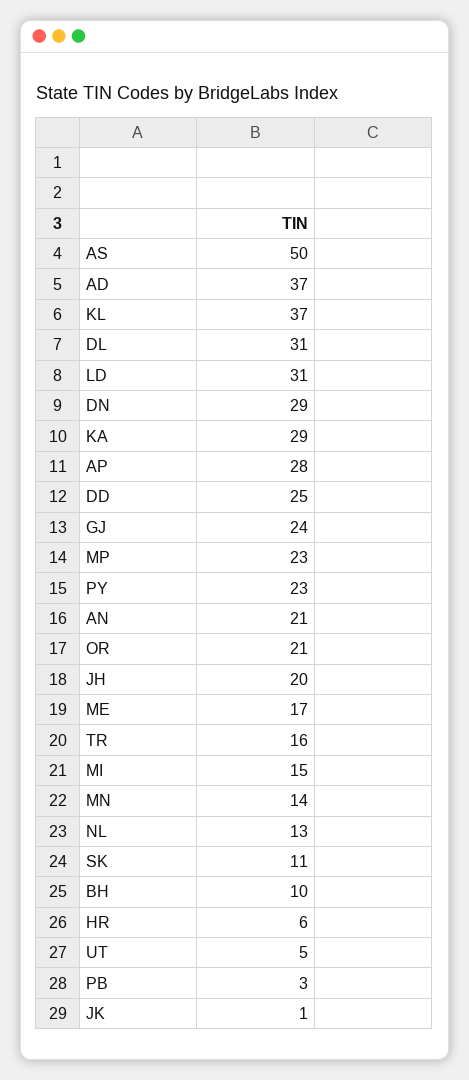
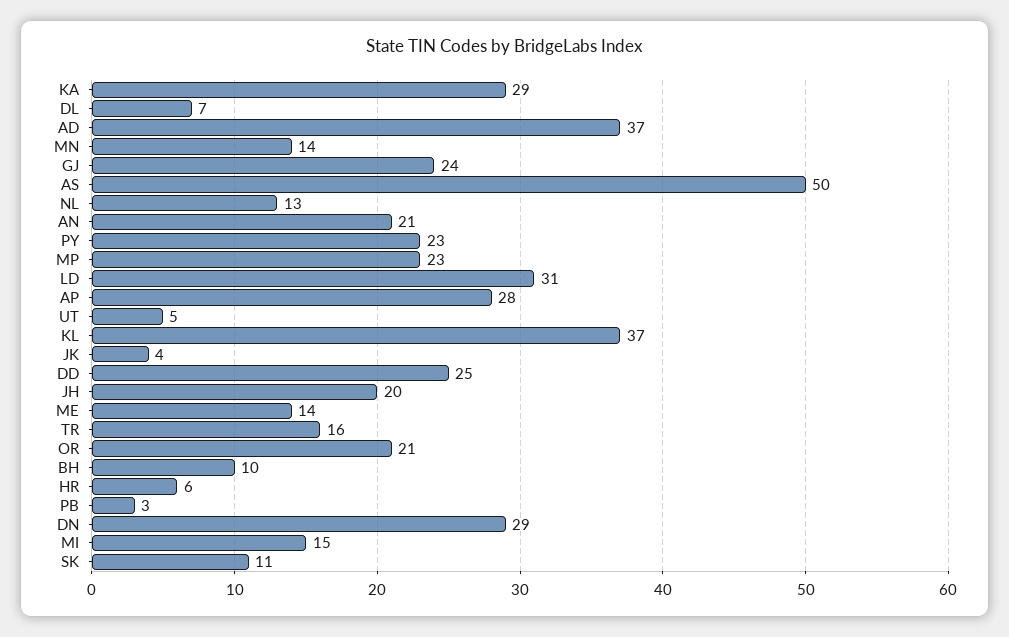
  {
    "AS": 50,
    "AD": 37,
    "KL": 37,
-   "DL": 31,
+   "DL": 7,
    "LD": 31,
    "DN": 29,
    "KA": 29,
    "AP": 28,
    "DD": 25,
    "GJ": 24,
    "MP": 23,
    "PY": 23,
    "AN": 21,
    "OR": 21,
    "JH": 20,
-   "ME": 17,
+   "ME": 14,
    "TR": 16,
    "MI": 15,
    "MN": 14,
    "NL": 13,
    "SK": 11,
    "BH": 10,
    "HR": 6,
    "UT": 5,
    "PB": 3,
-   "JK": 1
+   "JK": 4
  }

